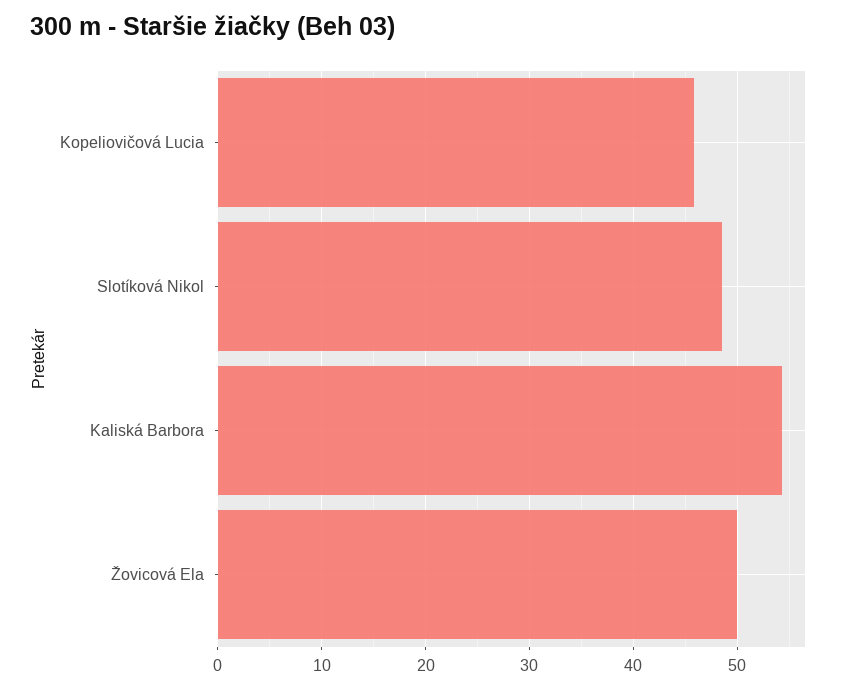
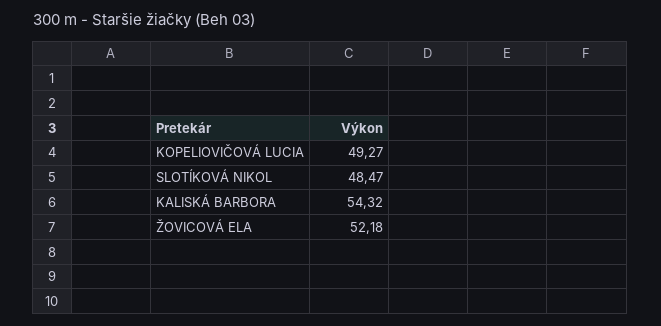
  {
-   "Kopeliovičová Lucia": 46,
+   "Kopeliovičová Lucia": 49.27,
    "Slotíková Nikol": 48.47,
    "Kaliská Barbora": 54.32,
-   "Žovicová Ela": 50
+   "Žovicová Ela": 52.18
  }

